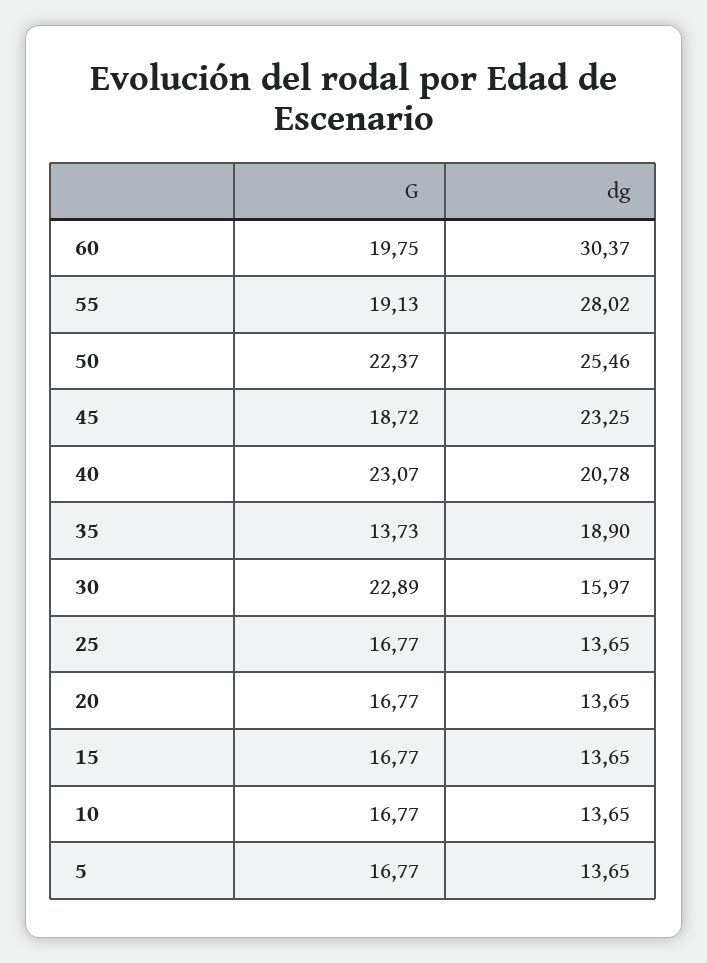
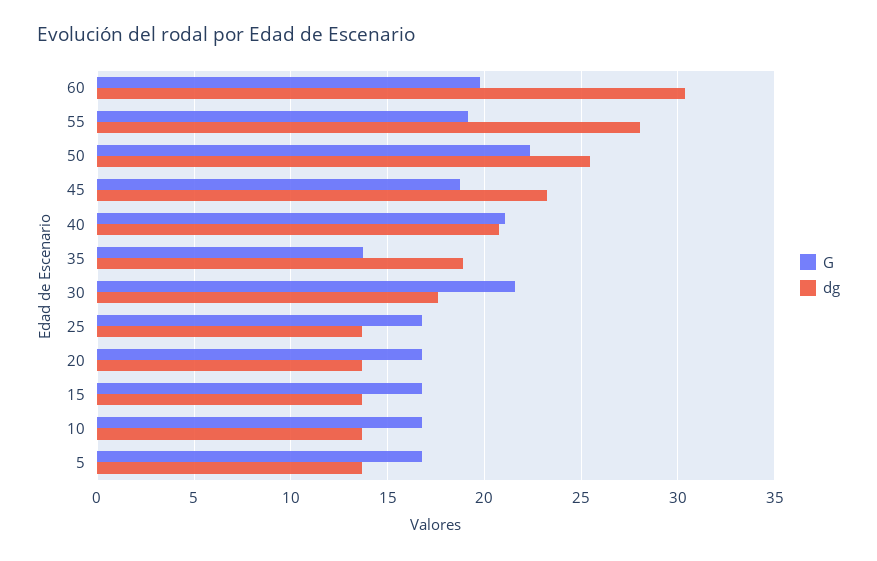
  {
    "G": {
      "60": 19.75,
      "55": 19.13,
      "50": 22.37,
      "45": 18.72,
-     "40": 23.07,
+     "40": 21,
      "35": 13.73,
-     "30": 22.89,
+     "30": 21.5,
      "25": 16.77,
      "20": 16.77,
      "15": 16.77,
      "10": 16.77,
      "5": 16.77
    },
    "dg": {
      "60": 30.37,
      "55": 28.02,
      "50": 25.46,
      "45": 23.25,
      "40": 20.78,
      "35": 18.9,
-     "30": 15.97,
+     "30": 17.5,
      "25": 13.65,
      "20": 13.65,
      "15": 13.65,
      "10": 13.65,
      "5": 13.65
    }
  }

